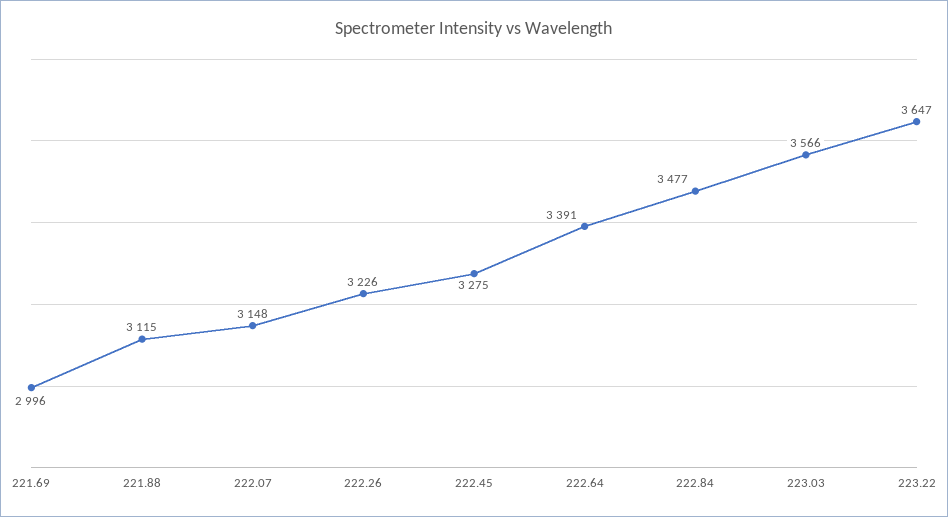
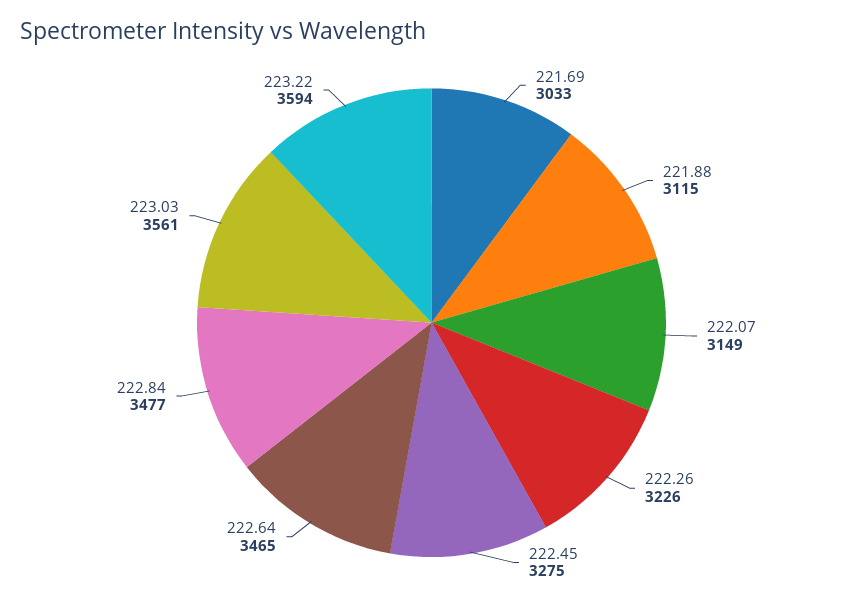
  {
-   "221.69": 2996,
+   "221.69": 3033,
    "221.88": 3115,
-   "222.07": 3148,
+   "222.07": 3149,
    "222.26": 3226,
    "222.45": 3275,
-   "222.64": 3391,
+   "222.64": 3465,
    "222.84": 3477,
-   "223.03": 3566,
+   "223.03": 3561,
-   "223.22": 3647
+   "223.22": 3594
  }

